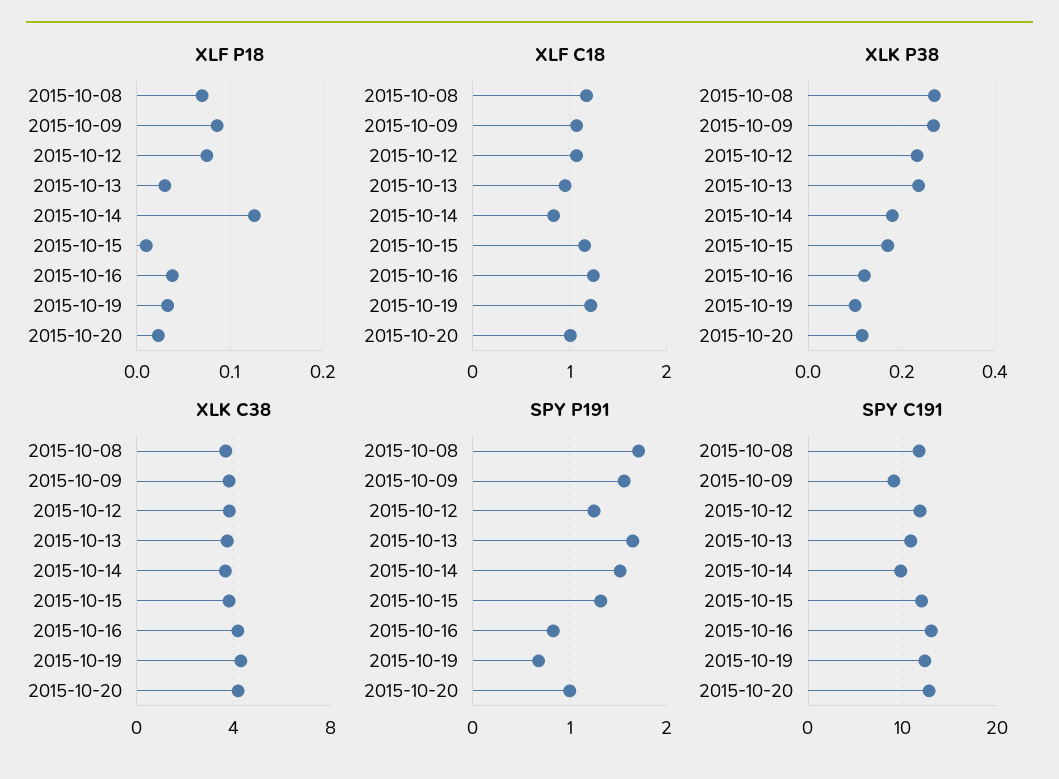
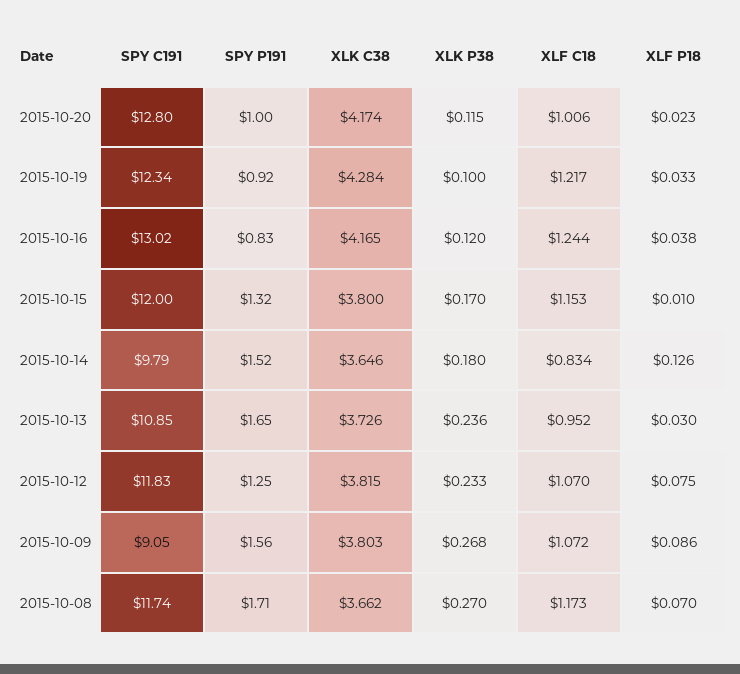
  {
    "XLF P18": {
      "2015-10-08": 0.07,
      "2015-10-09": 0.086,
      "2015-10-12": 0.075,
      "2015-10-13": 0.03,
      "2015-10-14": 0.126,
      "2015-10-15": 0.01,
      "2015-10-16": 0.038,
      "2015-10-19": 0.033,
      "2015-10-20": 0.023
    },
    "XLF C18": {
      "2015-10-08": 1.173,
      "2015-10-09": 1.072,
      "2015-10-12": 1.07,
      "2015-10-13": 0.952,
      "2015-10-14": 0.834,
      "2015-10-15": 1.153,
      "2015-10-16": 1.244,
      "2015-10-19": 1.217,
      "2015-10-20": 1.006
    },
    "XLK P38": {
      "2015-10-08": 0.27,
      "2015-10-09": 0.268,
      "2015-10-12": 0.233,
      "2015-10-13": 0.236,
      "2015-10-14": 0.18,
      "2015-10-15": 0.17,
      "2015-10-16": 0.12,
      "2015-10-19": 0.1,
      "2015-10-20": 0.115
    },
    "XLK C38": {
      "2015-10-08": 3.662,
      "2015-10-09": 3.803,
      "2015-10-12": 3.815,
      "2015-10-13": 3.726,
      "2015-10-14": 3.646,
      "2015-10-15": 3.8,
      "2015-10-16": 4.165,
      "2015-10-19": 4.284,
      "2015-10-20": 4.174
    },
    "SPY P191": {
      "2015-10-08": 1.71,
      "2015-10-09": 1.56,
      "2015-10-12": 1.25,
      "2015-10-13": 1.65,
      "2015-10-14": 1.52,
      "2015-10-15": 1.32,
      "2015-10-16": 0.83,
-     "2015-10-19": 0.7,
+     "2015-10-19": 0.92,
      "2015-10-20": 1
    },
    "SPY C191": {
      "2015-10-08": 11.74,
      "2015-10-09": 9.05,
      "2015-10-12": 11.83,
      "2015-10-13": 10.85,
      "2015-10-14": 9.79,
      "2015-10-15": 12,
      "2015-10-16": 13.02,
      "2015-10-19": 12.34,
      "2015-10-20": 12.8
    }
  }

